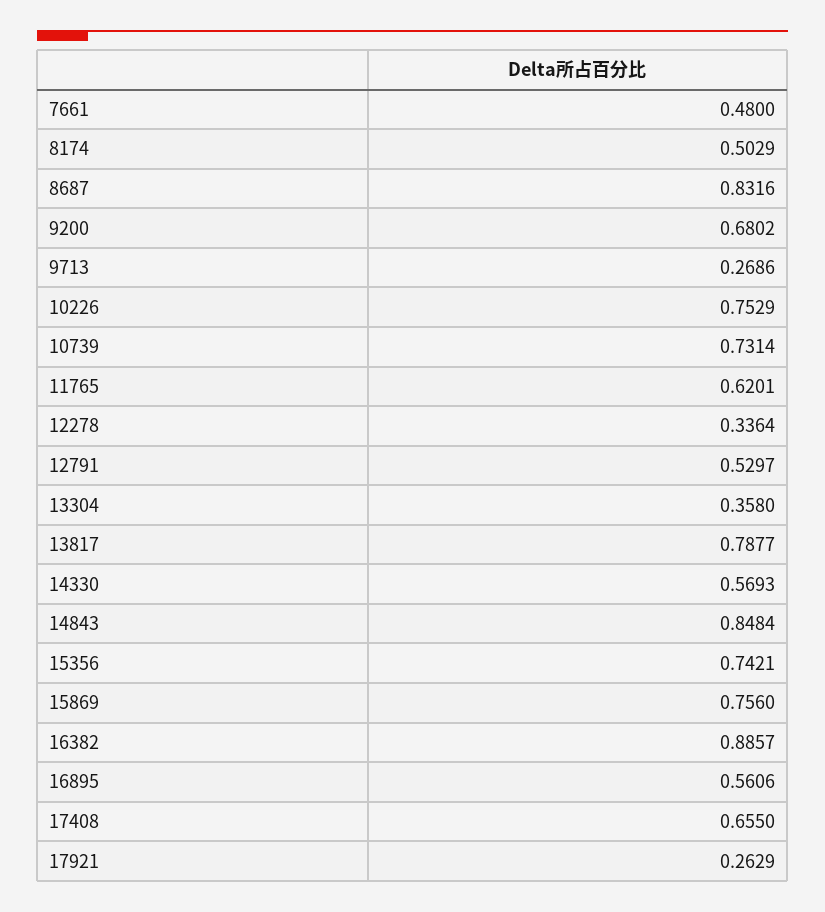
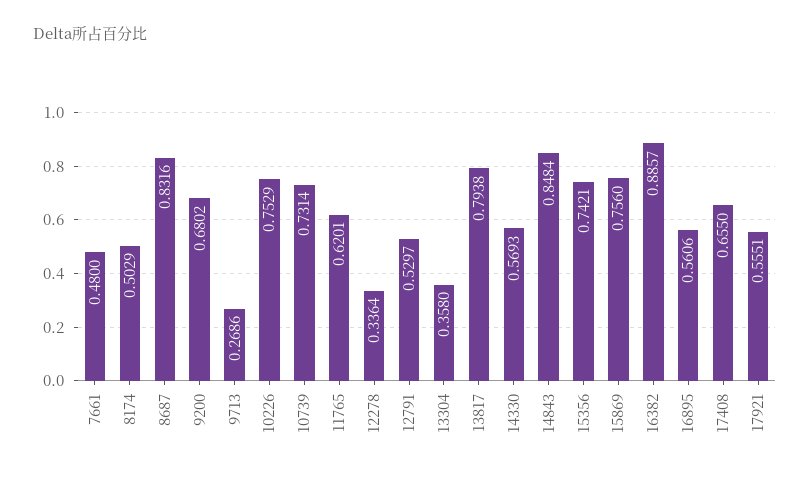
  {
    "7661": 0.48,
    "8174": 0.5029,
    "8687": 0.8316,
    "9200": 0.6802,
    "9713": 0.2686,
    "10226": 0.7529,
    "10739": 0.7314,
    "11765": 0.6201,
    "12278": 0.3364,
    "12791": 0.5297,
    "13304": 0.358,
-   "13817": 0.7877,
+   "13817": 0.7938,
    "14330": 0.5693,
    "14843": 0.8484,
    "15356": 0.7421,
    "15869": 0.756,
    "16382": 0.8857,
    "16895": 0.5606,
    "17408": 0.655,
-   "17921": 0.2629
+   "17921": 0.5551
  }

